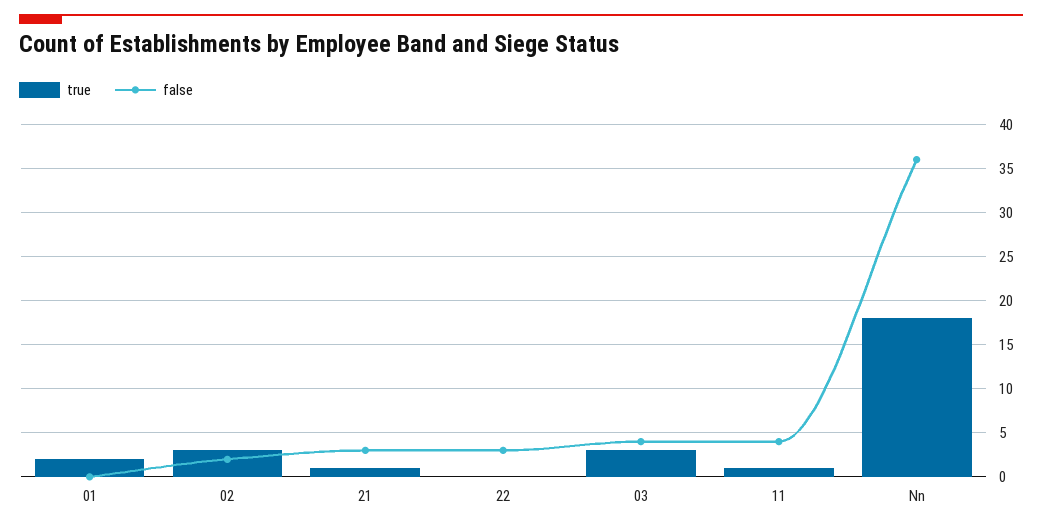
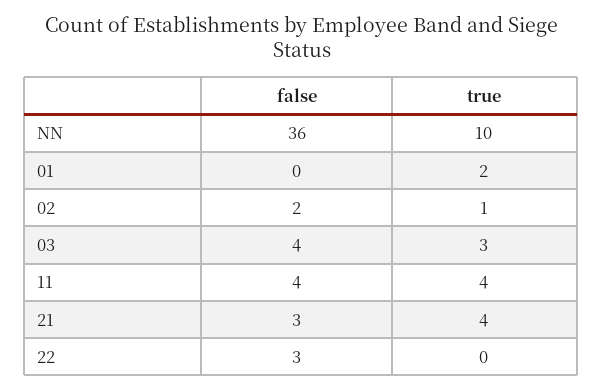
  {
    "true": {
      "01": 2,
-     "02": 3,
+     "02": 1,
-     "21": 1,
+     "21": 4,
      "22": 0,
      "03": 3,
-     "11": 1,
+     "11": 4,
-     "Nn": 18
+     "Nn": 10
    },
    "false": {
      "01": 0,
      "02": 2,
      "21": 3,
      "22": 3,
      "03": 4,
      "11": 4,
      "Nn": 36
    }
  }

